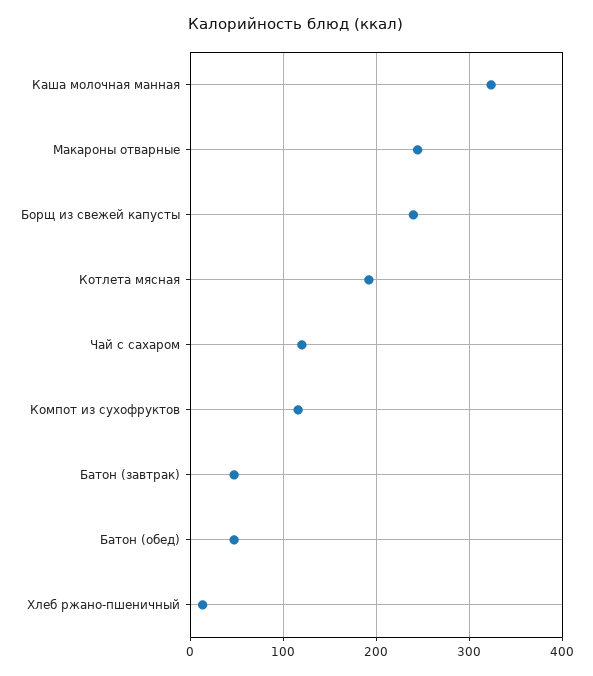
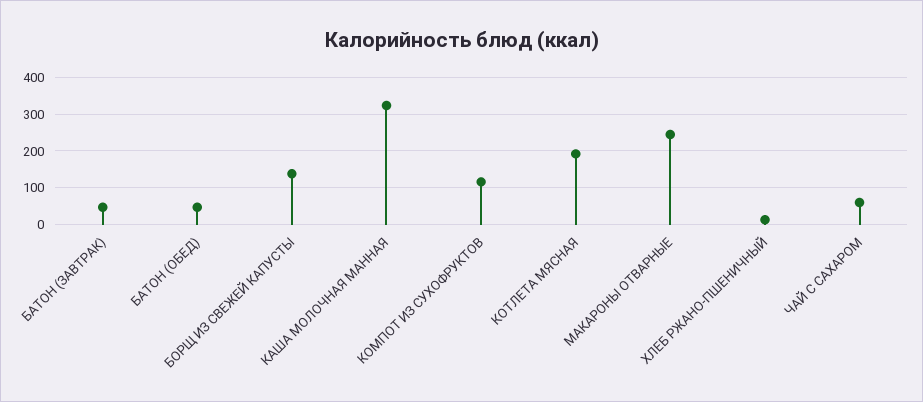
  {
    "Каша молочная манная": 320,
    "Макароны отварные": 240,
-   "Борщ из свежей капусты": 240,
+   "Борщ из свежей капусты": 140,
    "Котлета мясная": 190,
-   "Чай с сахаром": 120,
+   "Чай с сахаром": 60,
    "Компот из сухофруктов": 120,
    "Батон (завтрак)": 50,
    "Батон (обед)": 50,
    "Хлеб ржано-пшеничный": 10
  }

